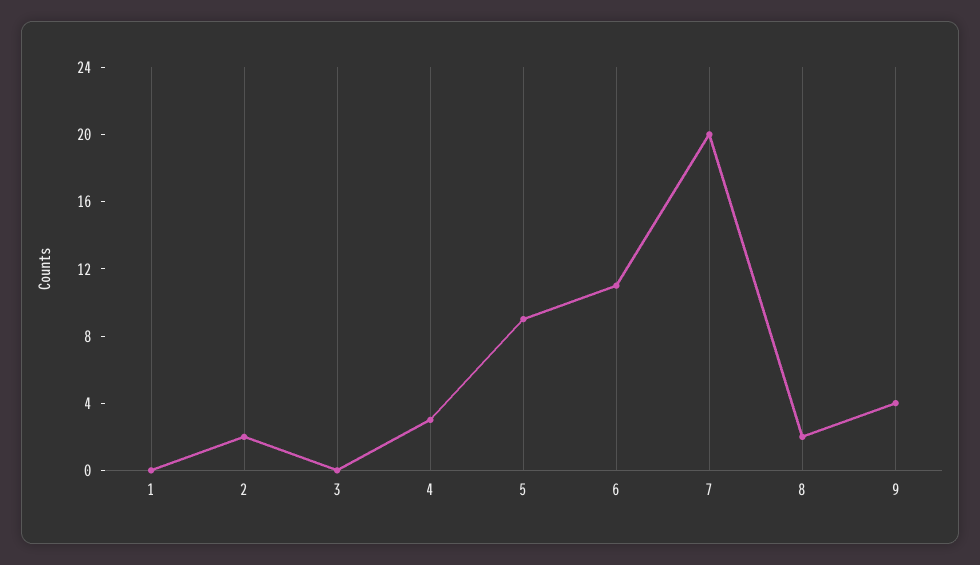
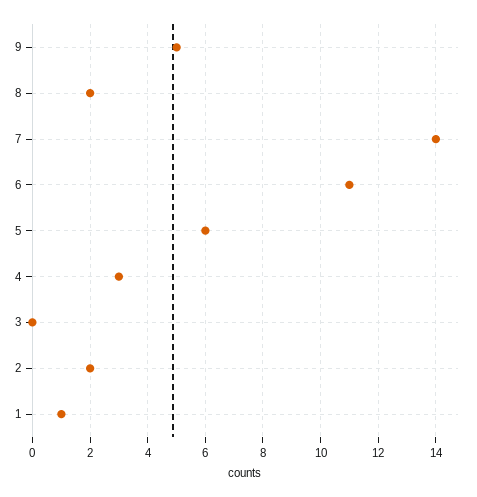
  {
-   "1": 0,
+   "1": 1,
    "2": 2,
    "3": 0,
    "4": 3,
-   "5": 9,
+   "5": 6,
    "6": 11,
-   "7": 20,
+   "7": 14,
    "8": 2,
-   "9": 4
+   "9": 5
  }

